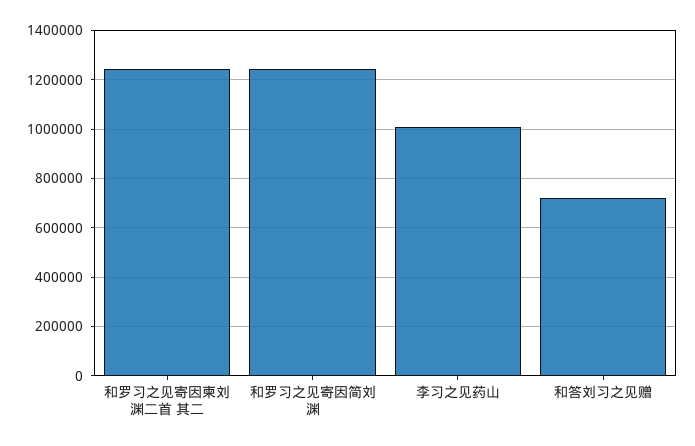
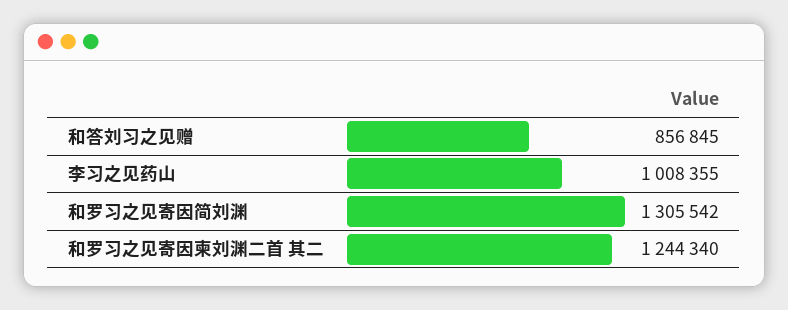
  {
    "和罗习之见寄因柬刘渊二首 其二": 1244340,
-   "和罗习之见寄因简刘渊": 1250000,
+   "和罗习之见寄因简刘渊": 1305542,
    "李习之见药山": 1008355,
-   "和答刘习之见赠": 725000
+   "和答刘习之见赠": 856845
  }

